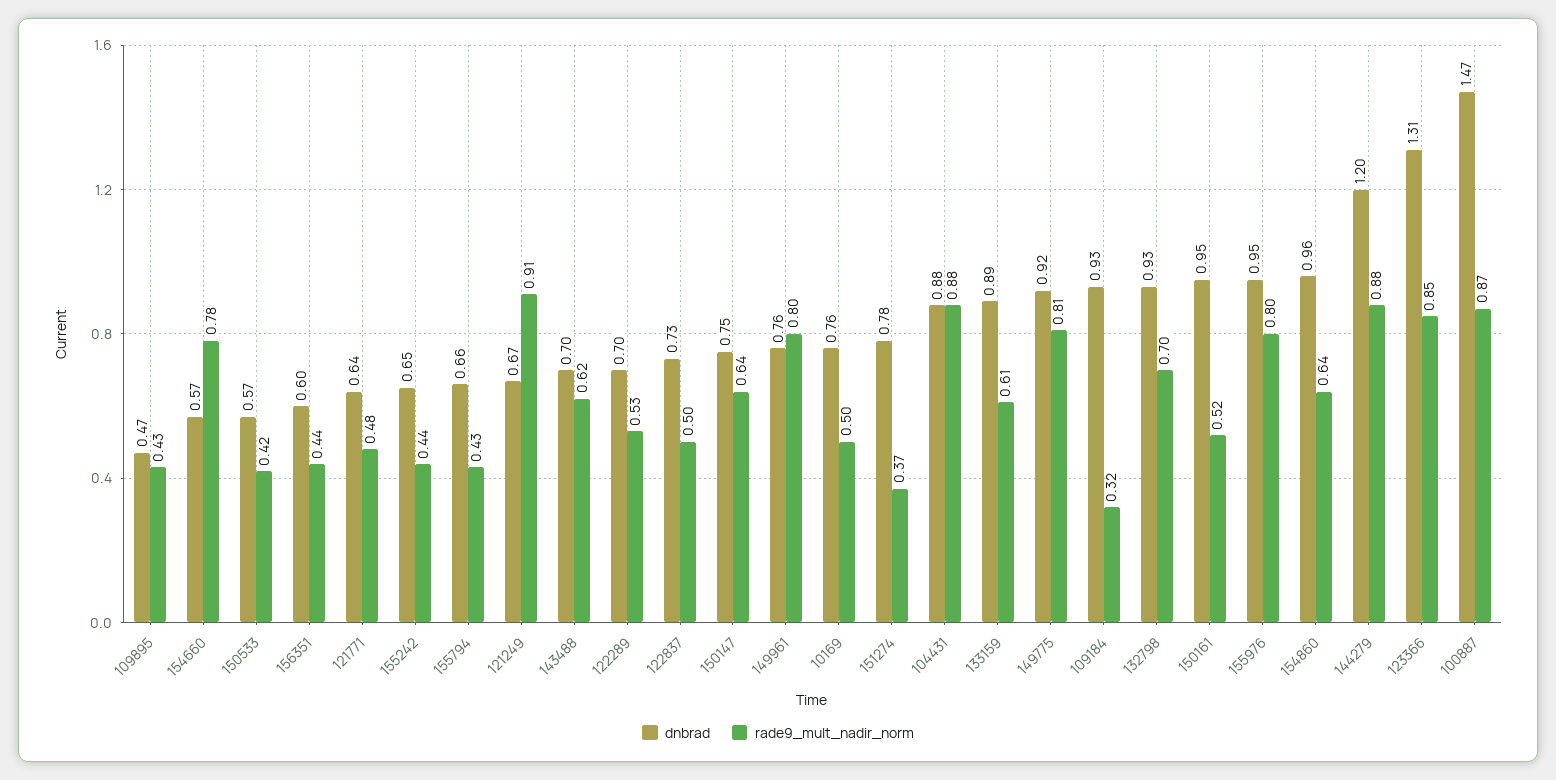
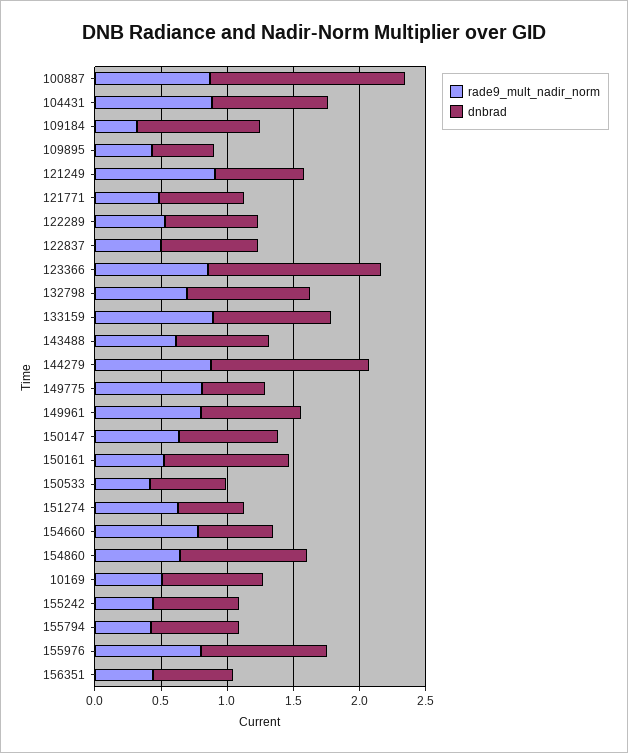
  {
    "dnbrad": {
      "109895": 0.47,
      "154660": 0.57,
      "150533": 0.57,
      "156351": 0.6,
      "121771": 0.64,
      "155242": 0.65,
      "155794": 0.66,
      "121249": 0.67,
      "143488": 0.7,
      "122289": 0.7,
      "122837": 0.73,
      "150147": 0.75,
      "149961": 0.76,
      "10169": 0.76,
-     "151274": 0.78,
+     "151274": 0.5,
      "104431": 0.88,
      "133159": 0.89,
-     "149775": 0.92,
+     "149775": 0.5,
      "109184": 0.93,
      "132798": 0.93,
      "150161": 0.95,
      "155976": 0.95,
      "154860": 0.96,
      "144279": 1.2,
      "123366": 1.31,
      "100887": 1.47
    },
    "rade9_mult_nadir_norm": {
      "109895": 0.43,
      "154660": 0.78,
      "150533": 0.42,
      "156351": 0.44,
      "121771": 0.48,
      "155242": 0.44,
      "155794": 0.43,
      "121249": 0.91,
      "143488": 0.62,
      "122289": 0.53,
      "122837": 0.5,
      "150147": 0.64,
      "149961": 0.8,
      "10169": 0.5,
-     "151274": 0.37,
+     "151274": 0.6,
      "104431": 0.88,
-     "133159": 0.61,
+     "133159": 0.9,
      "149775": 0.81,
      "109184": 0.32,
      "132798": 0.7,
      "150161": 0.52,
      "155976": 0.8,
      "154860": 0.64,
      "144279": 0.88,
      "123366": 0.85,
      "100887": 0.87
    }
  }

